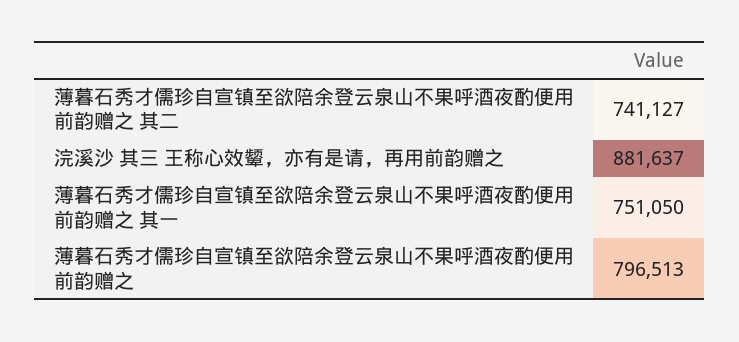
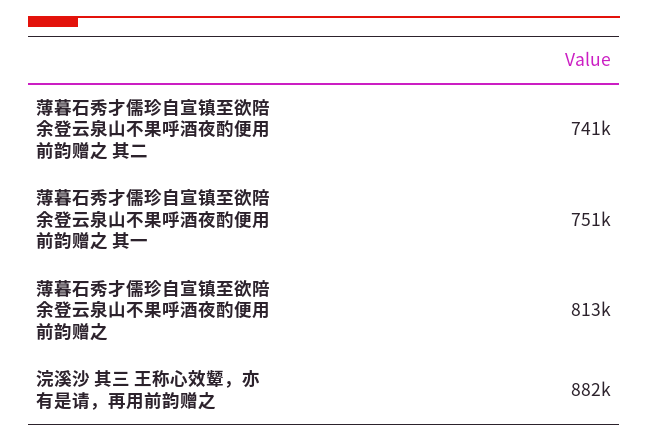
  {
    "薄暮石秀才儒珍自宣镇至欲陪余登云泉山不果呼酒夜酌便用前韵赠之 其二": 741127,
    "浣溪沙 其三 王称心效颦，亦有是请，再用前韵赠之": 881637,
    "薄暮石秀才儒珍自宣镇至欲陪余登云泉山不果呼酒夜酌便用前韵赠之 其一": 751050,
-   "薄暮石秀才儒珍自宣镇至欲陪余登云泉山不果呼酒夜酌便用前韵赠之": 796513
+   "薄暮石秀才儒珍自宣镇至欲陪余登云泉山不果呼酒夜酌便用前韵赠之": 813000
  }

